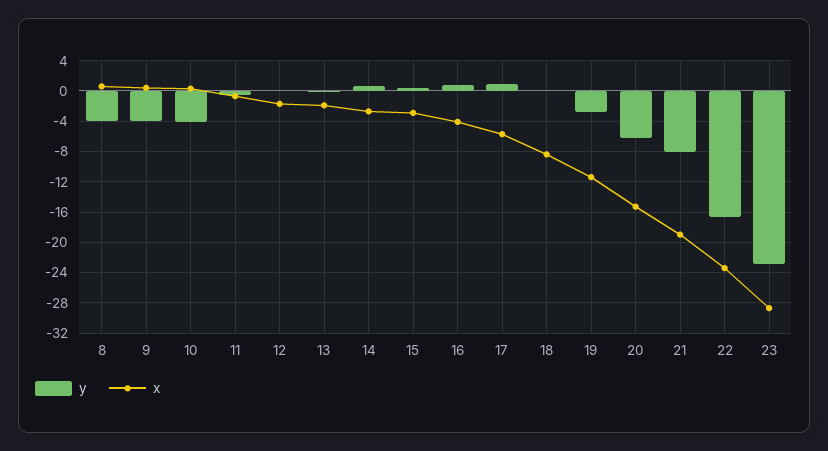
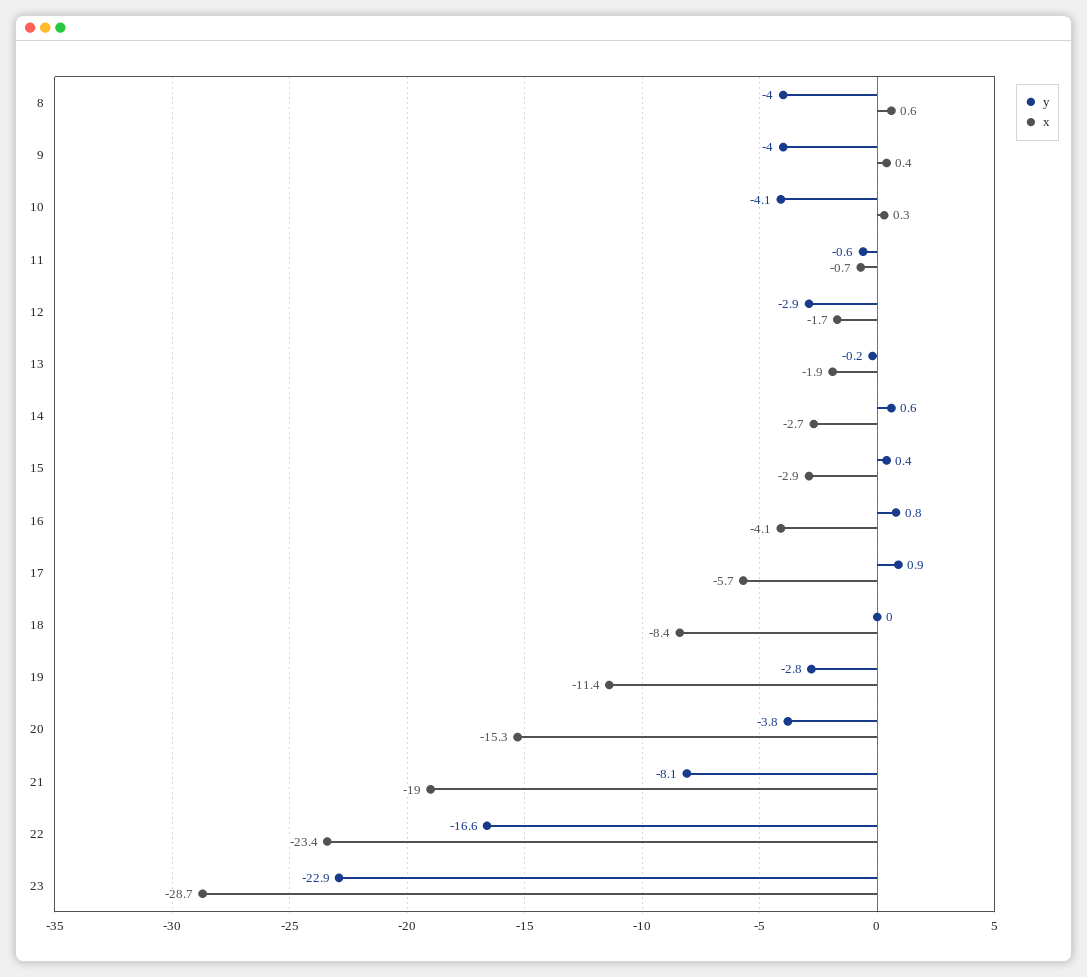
  {
    "y": {
      "8": -4,
      "9": -4,
      "10": -4.1,
      "11": -0.6,
-     "12": 0,
+     "12": -2.9,
      "13": -0.2,
      "14": 0.6,
      "15": 0.4,
      "16": 0.8,
      "17": 0.9,
      "18": 0,
      "19": -2.8,
-     "20": -6,
+     "20": -3.8,
      "21": -8.1,
      "22": -16.6,
      "23": -22.9
    },
    "x": {
      "8": 0.6,
      "9": 0.4,
      "10": 0.3,
      "11": -0.7,
      "12": -1.7,
      "13": -1.9,
      "14": -2.7,
      "15": -2.9,
      "16": -4.1,
      "17": -5.7,
      "18": -8.4,
      "19": -11.4,
      "20": -15.3,
      "21": -19,
      "22": -23.4,
      "23": -28.7
    }
  }

